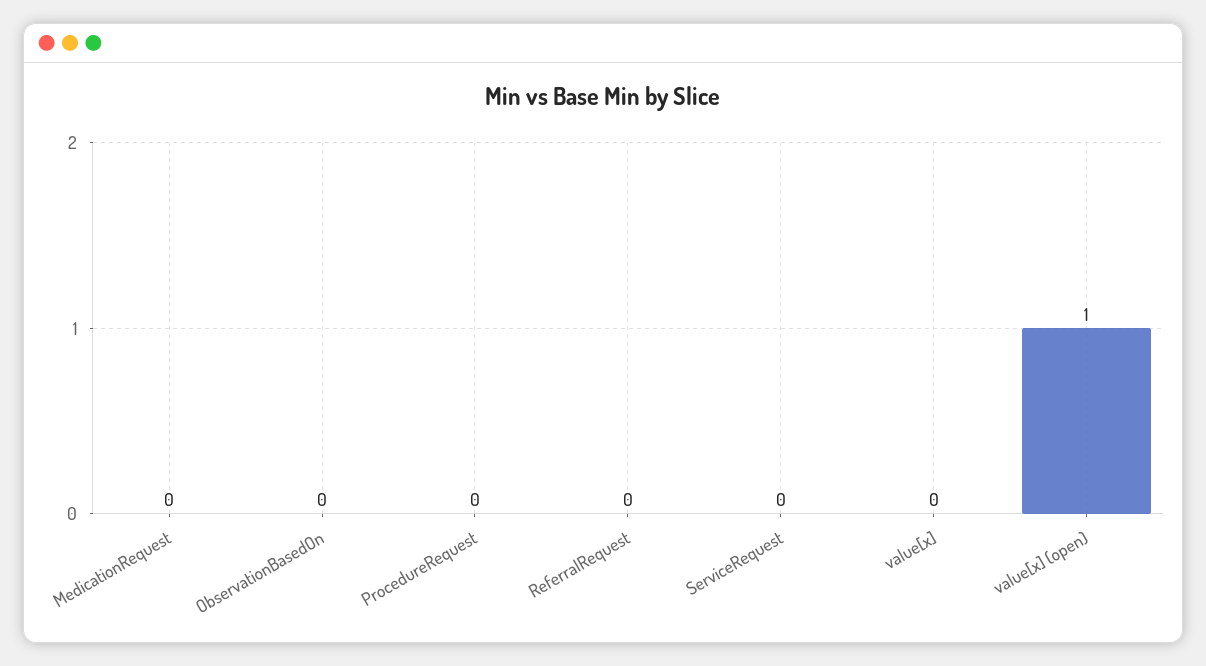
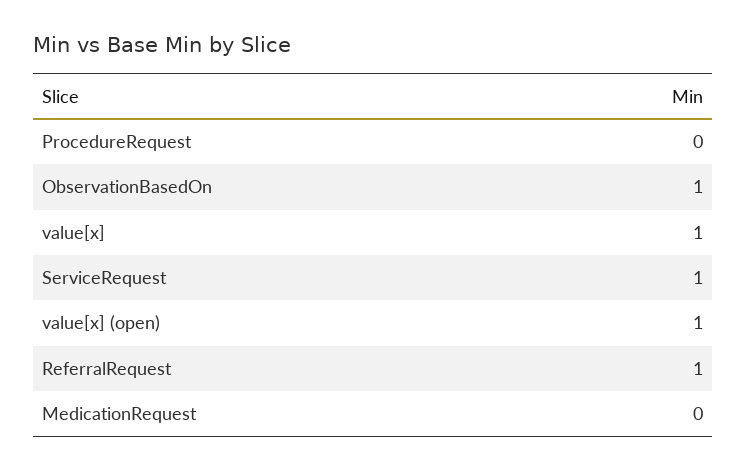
  {
    "MedicationRequest": 0,
-   "ObservationBasedOn": 0,
+   "ObservationBasedOn": 1,
    "ProcedureRequest": 0,
-   "ReferralRequest": 0,
+   "ReferralRequest": 1,
-   "ServiceRequest": 0,
+   "ServiceRequest": 1,
-   "value[x]": 0,
+   "value[x]": 1,
    "value[x] (open)": 1
  }

